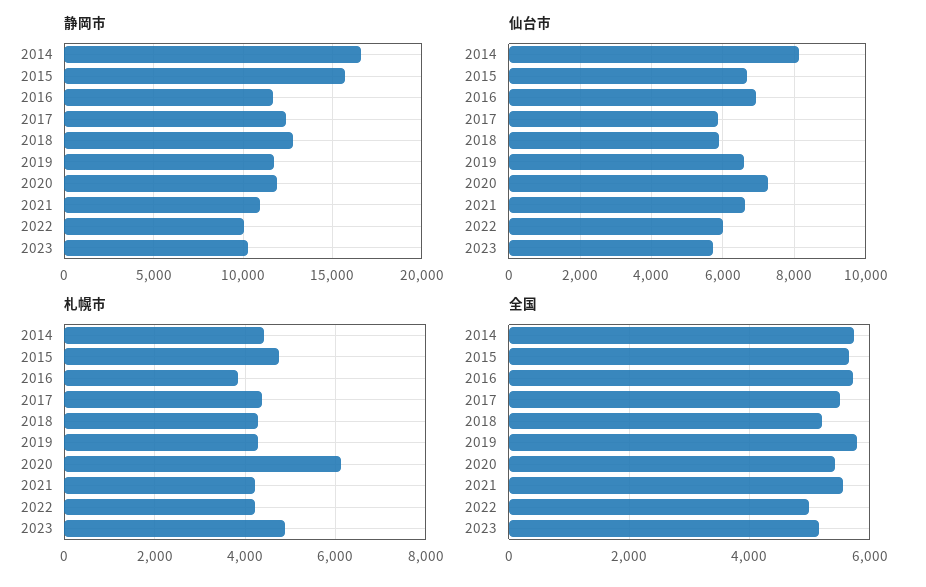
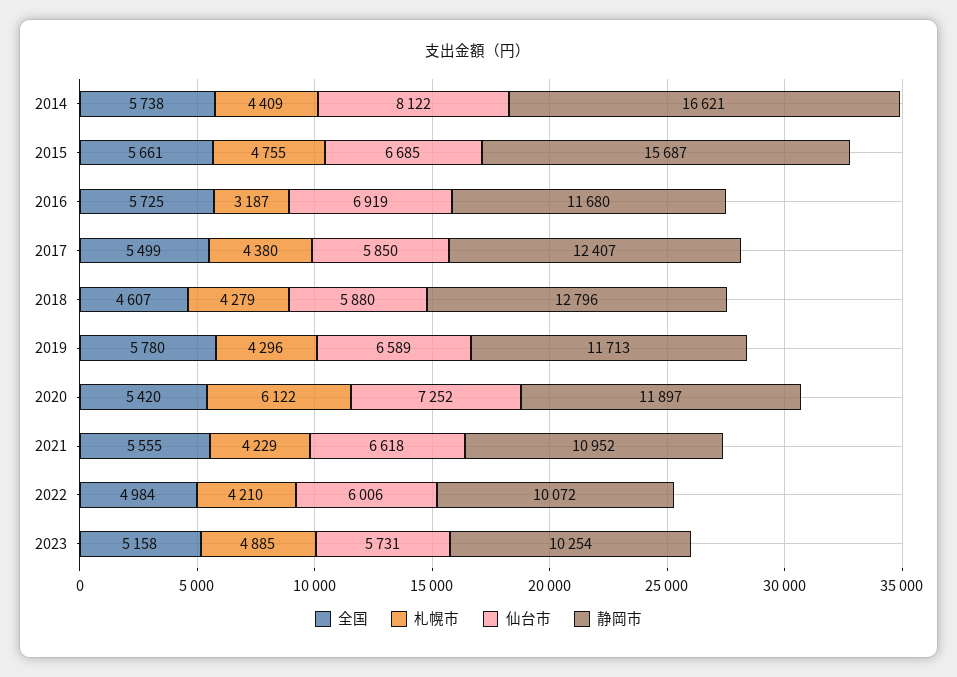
  {
    "静岡市": {
      "2014": 16621,
      "2015": 15687,
      "2016": 11680,
      "2017": 12407,
      "2018": 12796,
      "2019": 11713,
      "2020": 11897,
      "2021": 10952,
      "2022": 10072,
      "2023": 10254
    },
    "仙台市": {
      "2014": 8122,
      "2015": 6685,
      "2016": 6919,
      "2017": 5850,
      "2018": 5880,
      "2019": 6589,
      "2020": 7252,
      "2021": 6618,
      "2022": 6006,
      "2023": 5731
    },
    "札幌市": {
      "2014": 4409,
      "2015": 4755,
-     "2016": 3800,
+     "2016": 3187,
      "2017": 4380,
      "2018": 4279,
      "2019": 4296,
      "2020": 6122,
      "2021": 4229,
      "2022": 4210,
      "2023": 4885
    },
    "全国": {
      "2014": 5738,
      "2015": 5661,
      "2016": 5725,
      "2017": 5499,
-     "2018": 5200,
+     "2018": 4607,
      "2019": 5780,
      "2020": 5420,
      "2021": 5555,
      "2022": 4984,
      "2023": 5158
    }
  }

